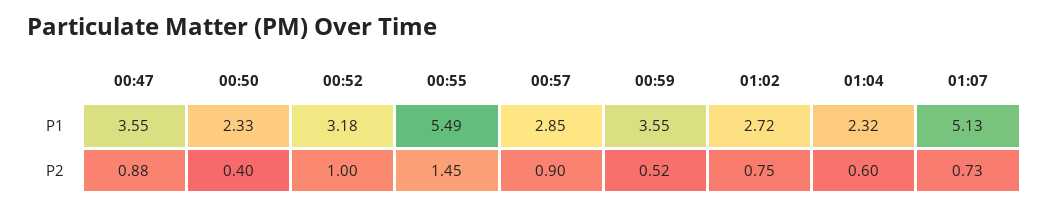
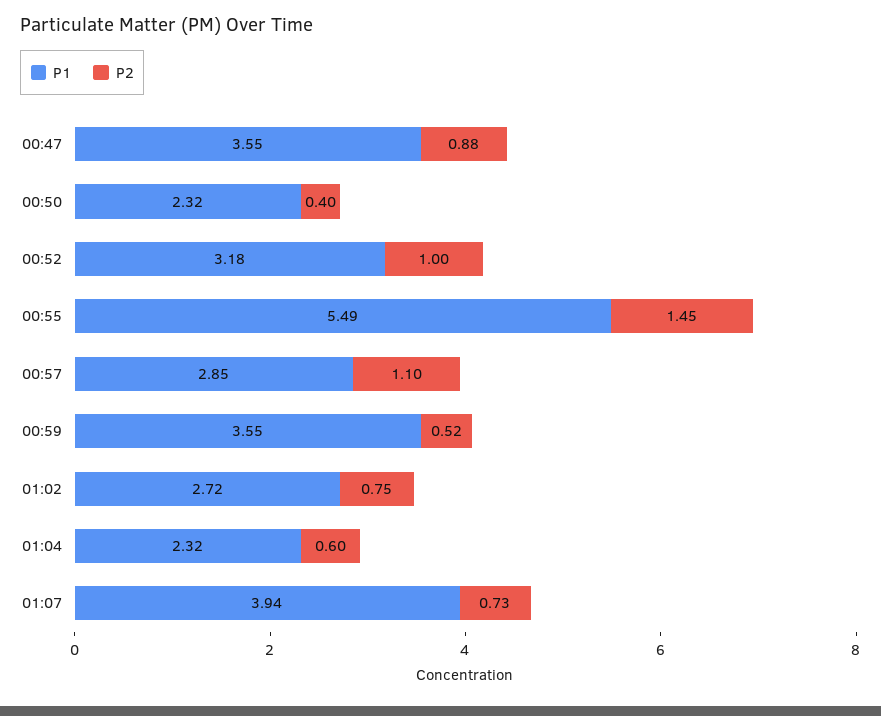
  {
    "P1": {
      "00:47": 3.55,
-     "00:50": 2.33,
+     "00:50": 2.32,
      "00:52": 3.18,
      "00:55": 5.49,
      "00:57": 2.85,
      "00:59": 3.55,
      "01:02": 2.72,
      "01:04": 2.32,
-     "01:07": 5.13
+     "01:07": 3.94
    },
    "P2": {
      "00:47": 0.88,
      "00:50": 0.4,
      "00:52": 1,
      "00:55": 1.45,
-     "00:57": 0.9,
+     "00:57": 1.1,
      "00:59": 0.52,
      "01:02": 0.75,
      "01:04": 0.6,
      "01:07": 0.73
    }
  }

